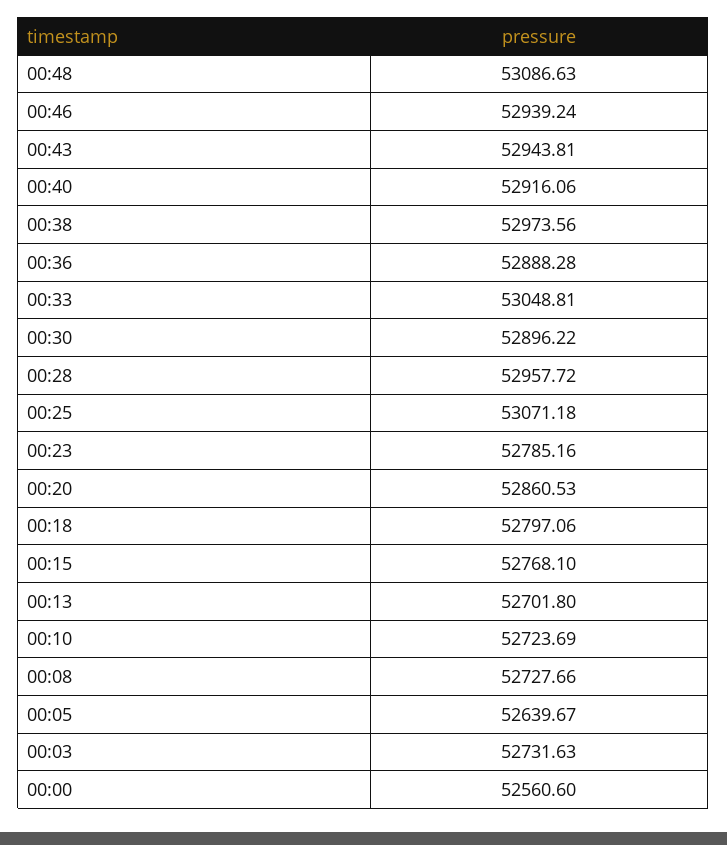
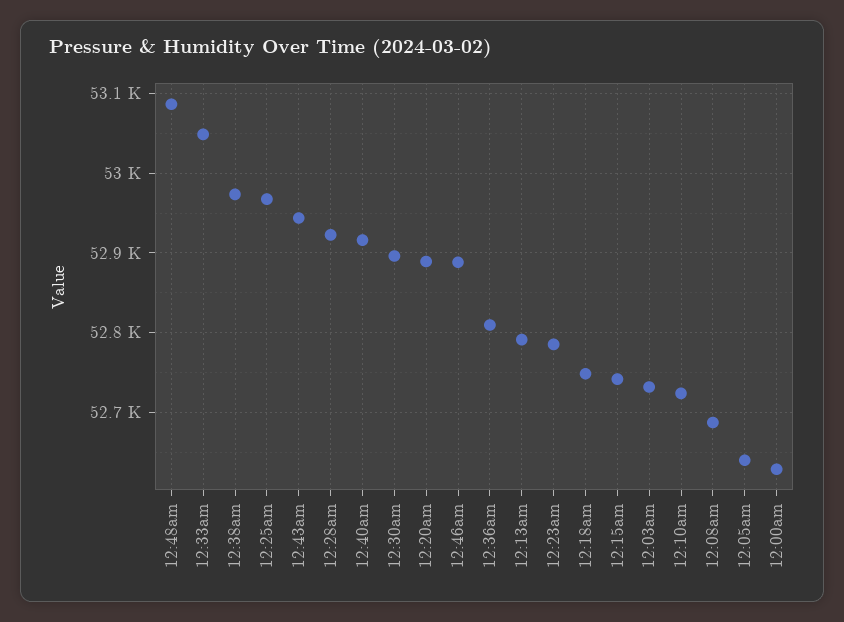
  {
    "00:48": 53086.63,
-   "00:46": 52939.24,
+   "00:46": 52890,
    "00:43": 52943.81,
    "00:40": 52916.06,
    "00:38": 52973.56,
-   "00:36": 52888.28,
+   "00:36": 52810,
    "00:33": 53048.81,
    "00:30": 52896.22,
-   "00:28": 52957.72,
+   "00:28": 52920,
-   "00:25": 53071.18,
+   "00:25": 52970,
    "00:23": 52785.16,
-   "00:20": 52860.53,
+   "00:20": 52890,
-   "00:18": 52797.06,
+   "00:18": 52750,
-   "00:15": 52768.1,
+   "00:15": 52740,
-   "00:13": 52701.8,
+   "00:13": 52790,
    "00:10": 52723.69,
-   "00:08": 52727.66,
+   "00:08": 52690,
    "00:05": 52639.67,
    "00:03": 52731.63,
-   "00:00": 52560.6
+   "00:00": 52630
  }

